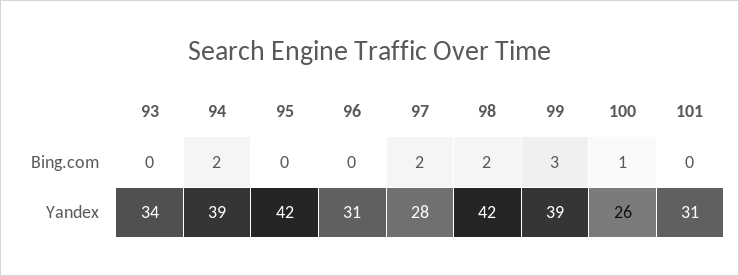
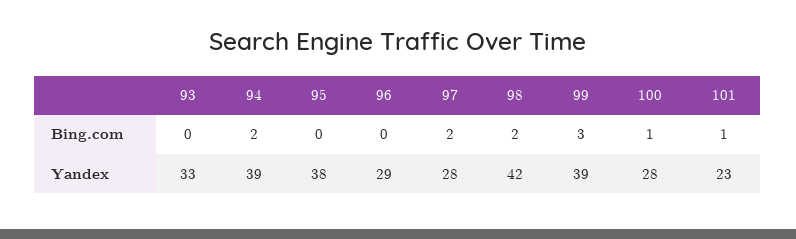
  {
    "93": {
      "Bing.com": 0,
-     "Yandex": 34
+     "Yandex": 33
    },
    "94": {
      "Bing.com": 2,
      "Yandex": 39
    },
    "95": {
      "Bing.com": 0,
-     "Yandex": 42
+     "Yandex": 38
    },
    "96": {
      "Bing.com": 0,
-     "Yandex": 31
+     "Yandex": 29
    },
    "97": {
      "Bing.com": 2,
      "Yandex": 28
    },
    "98": {
      "Bing.com": 2,
      "Yandex": 42
    },
    "99": {
      "Bing.com": 3,
      "Yandex": 39
    },
    "100": {
      "Bing.com": 1,
-     "Yandex": 26
+     "Yandex": 28
    },
    "101": {
-     "Bing.com": 0,
+     "Bing.com": 1,
-     "Yandex": 31
+     "Yandex": 23
    }
  }

